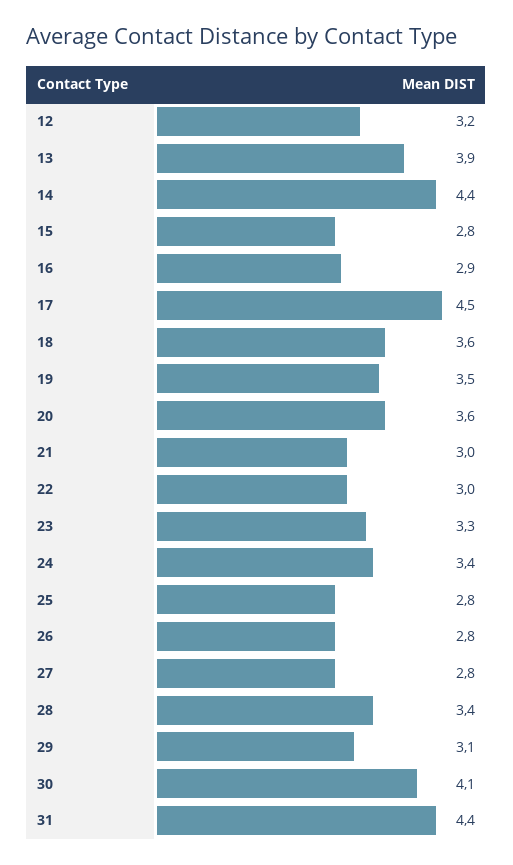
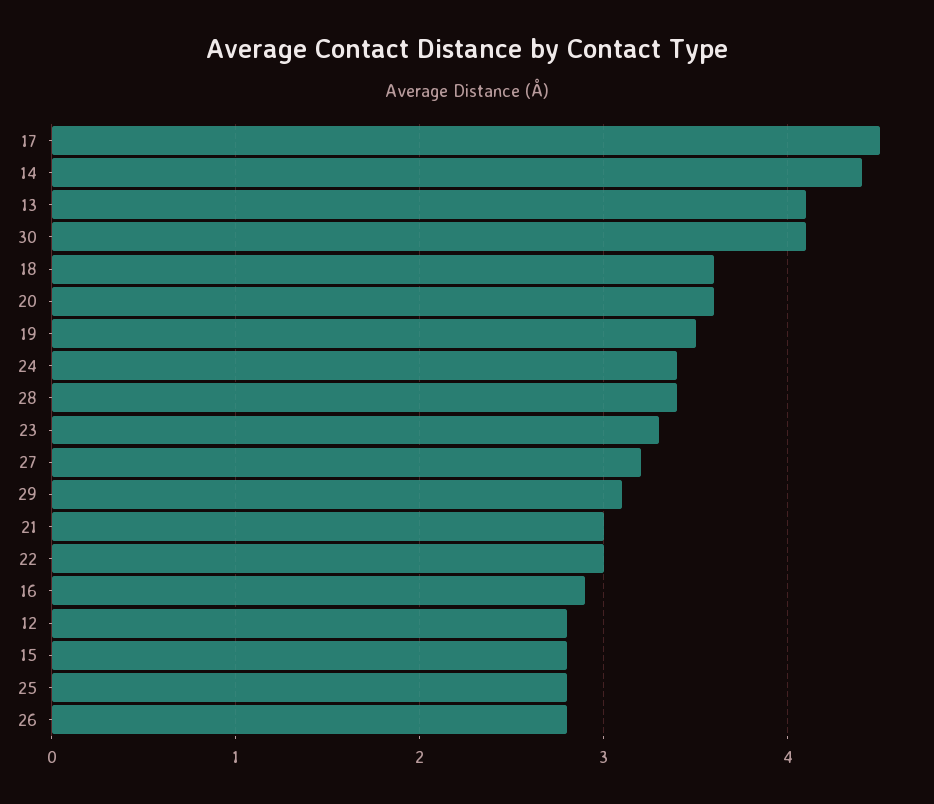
  {
-   "12": 3.2,
+   "12": 2.8,
-   "13": 3.9,
+   "13": 4.1,
    "14": 4.4,
    "15": 2.8,
    "16": 2.9,
    "17": 4.5,
    "18": 3.6,
    "19": 3.5,
    "20": 3.6,
    "21": 3,
    "22": 3,
    "23": 3.3,
    "24": 3.4,
    "25": 2.8,
    "26": 2.8,
-   "27": 2.8,
+   "27": 3.2,
    "28": 3.4,
    "29": 3.1,
-   "30": 4.1,
+   "30": 4.1
-   "31": 4.4
  }

